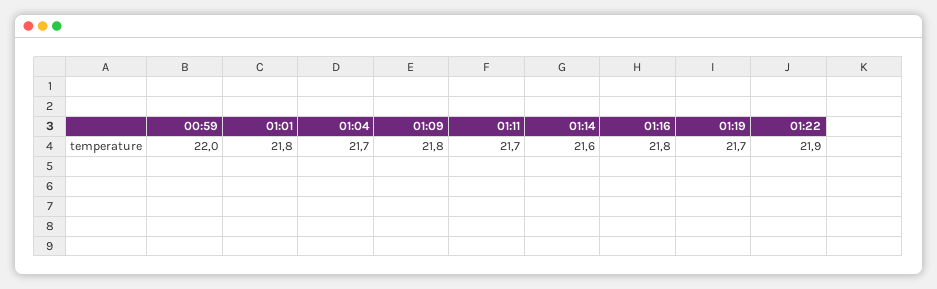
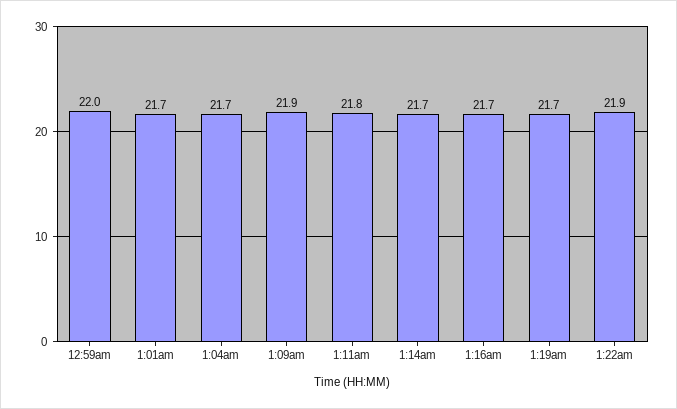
  {
    "00:59": 22,
-   "01:01": 21.8,
+   "01:01": 21.7,
    "01:04": 21.7,
-   "01:09": 21.8,
+   "01:09": 21.9,
-   "01:11": 21.7,
+   "01:11": 21.8,
-   "01:14": 21.6,
+   "01:14": 21.7,
-   "01:16": 21.8,
+   "01:16": 21.7,
    "01:19": 21.7,
    "01:22": 21.9
  }

